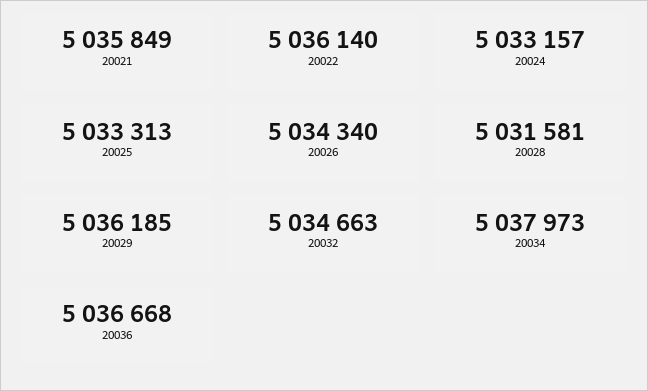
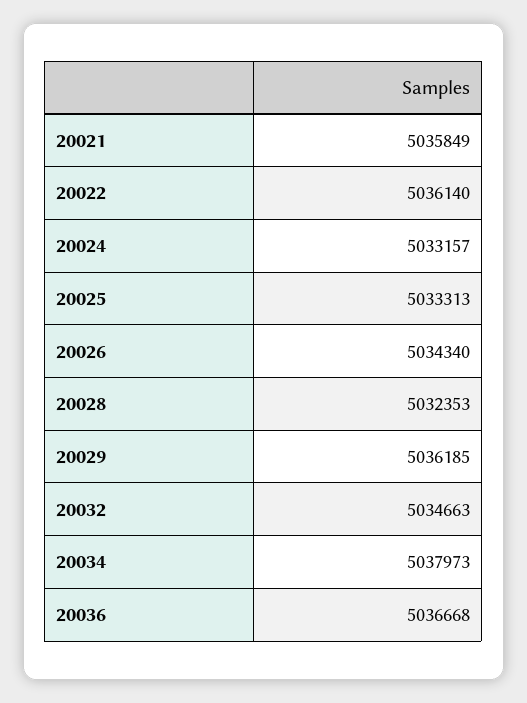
  {
    "20021": 5035849,
    "20022": 5036140,
    "20024": 5033157,
    "20025": 5033313,
    "20026": 5034340,
-   "20028": 5031581,
+   "20028": 5032353,
    "20029": 5036185,
    "20032": 5034663,
    "20034": 5037973,
    "20036": 5036668
  }

